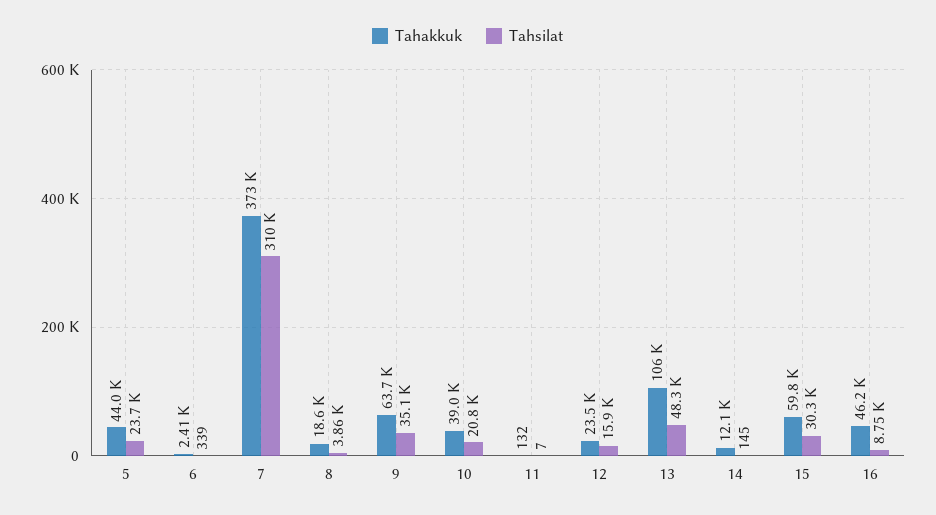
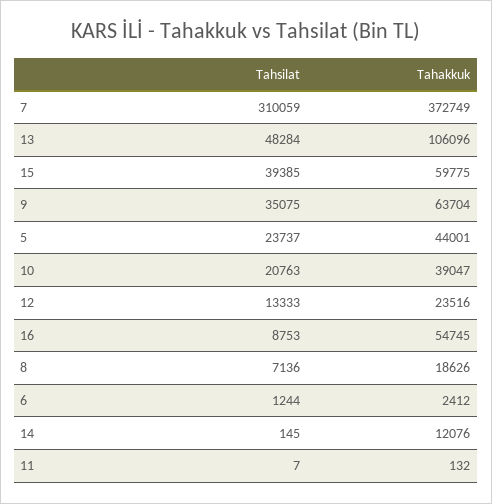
  {
    "Tahakkuk": {
      "5": 44001,
      "6": 2412,
      "7": 372749,
      "8": 18626,
      "9": 63704,
      "10": 39047,
      "11": 132,
      "12": 23516,
      "13": 106096,
      "14": 12076,
      "15": 59775,
-     "16": 46200
+     "16": 54745
    },
    "Tahsilat": {
      "5": 23737,
-     "6": 339,
+     "6": 1244,
      "7": 310059,
-     "8": 3860,
+     "8": 7136,
      "9": 35075,
      "10": 20763,
      "11": 7,
-     "12": 15900,
+     "12": 13333,
      "13": 48284,
      "14": 145,
-     "15": 30300,
+     "15": 39385,
      "16": 8753
    }
  }

